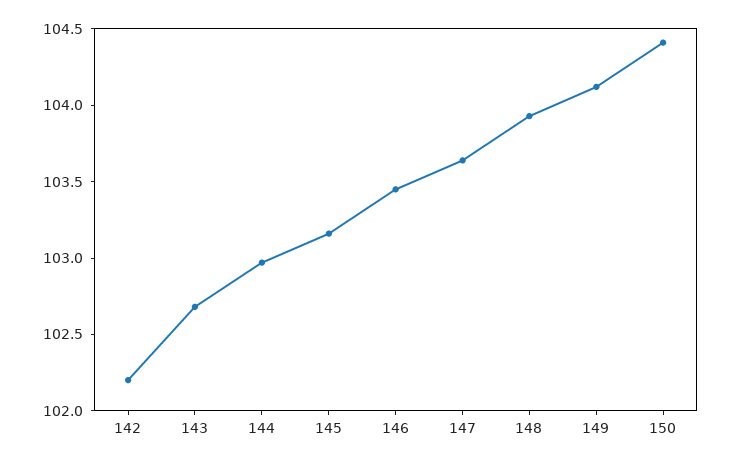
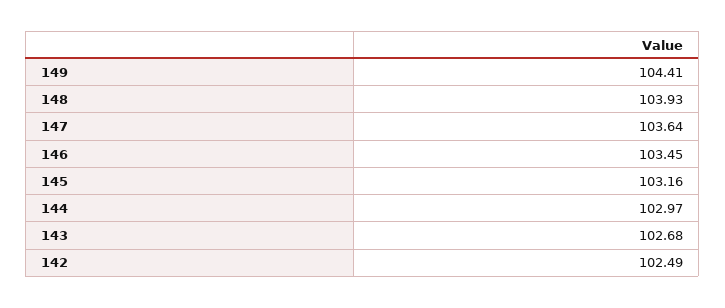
  {
-   "142": 102.2,
+   "142": 102.49,
    "143": 102.68,
    "144": 102.97,
    "145": 103.16,
    "146": 103.45,
    "147": 103.64,
    "148": 103.93,
-   "149": 104.1,
+   "149": 104.41
-   "150": 104.4
  }

